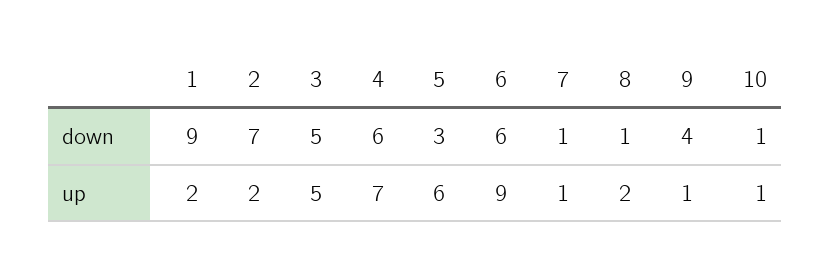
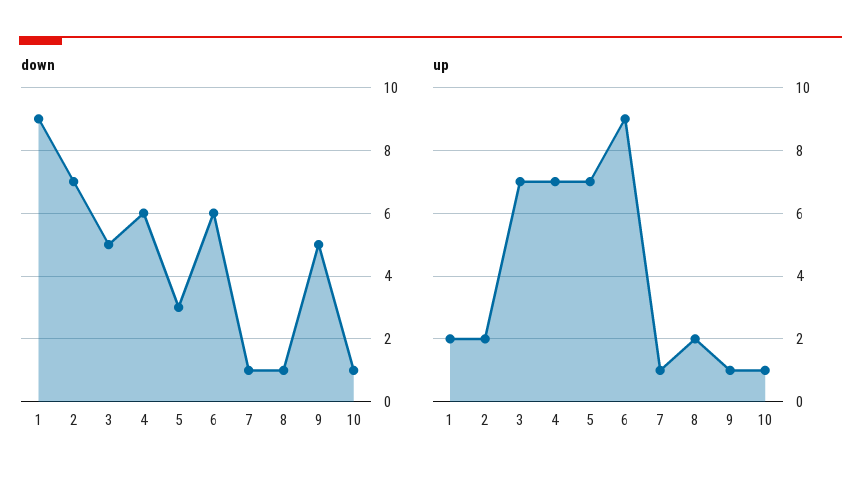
  {
    "down": {
      "1": 9,
      "2": 7,
      "3": 5,
      "4": 6,
      "5": 3,
      "6": 6,
      "7": 1,
      "8": 1,
-     "9": 4,
+     "9": 5,
      "10": 1
    },
    "up": {
      "1": 2,
      "2": 2,
-     "3": 5,
+     "3": 7,
      "4": 7,
-     "5": 6,
+     "5": 7,
      "6": 9,
      "7": 1,
      "8": 2,
      "9": 1,
      "10": 1
    }
  }

